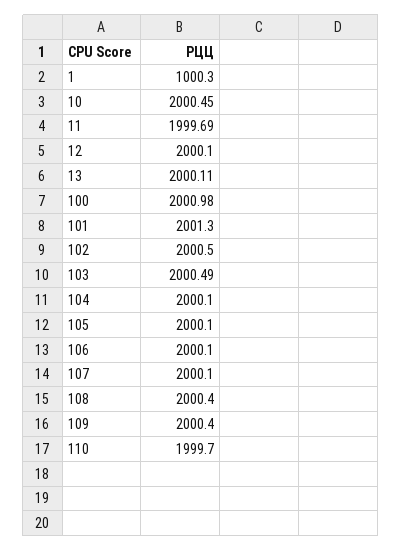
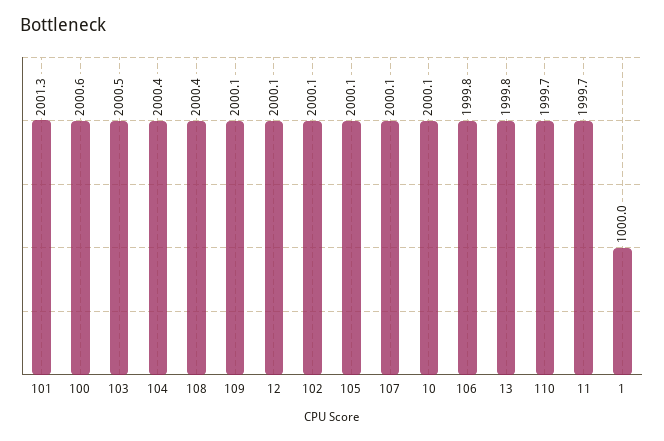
  {
-   "1": 1000.3,
+   "1": 1000,
-   "10": 2000.45,
+   "10": 2000.1,
    "11": 1999.69,
    "12": 2000.1,
-   "13": 2000.11,
+   "13": 1999.8,
-   "100": 2000.98,
+   "100": 2000.6,
    "101": 2001.3,
-   "102": 2000.5,
+   "102": 2000.1,
    "103": 2000.49,
-   "104": 2000.1,
+   "104": 2000.4,
    "105": 2000.1,
-   "106": 2000.1,
+   "106": 1999.8,
    "107": 2000.1,
    "108": 2000.4,
-   "109": 2000.4,
+   "109": 2000.1,
    "110": 1999.7
  }

